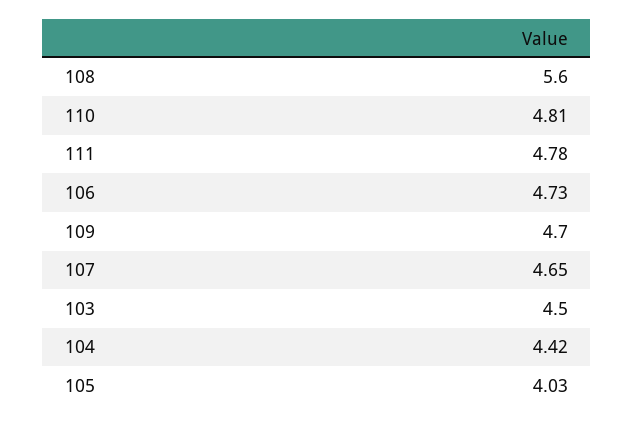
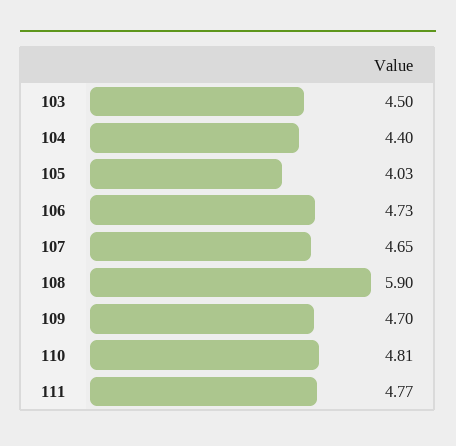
  {
-   "108": 5.6,
+   "108": 5.9,
    "110": 4.81,
-   "111": 4.78,
+   "111": 4.77,
    "106": 4.73,
    "109": 4.7,
    "107": 4.65,
    "103": 4.5,
-   "104": 4.42,
+   "104": 4.4,
    "105": 4.03
  }

